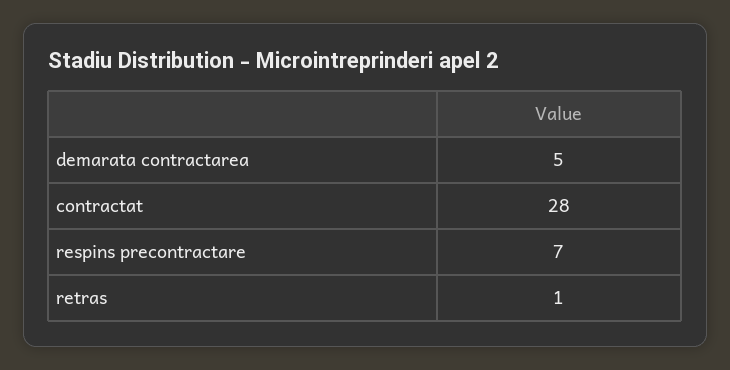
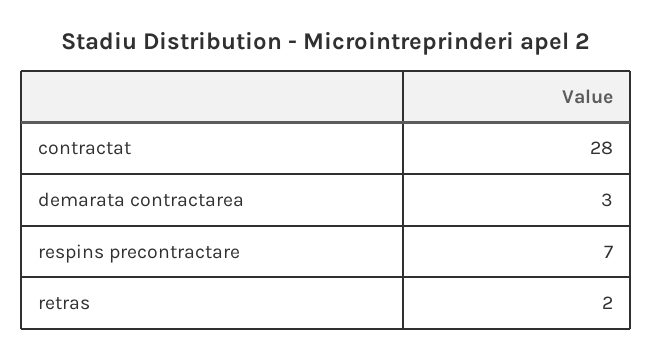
  {
-   "demarata contractarea": 5,
+   "demarata contractarea": 3,
    "contractat": 28,
    "respins precontractare": 7,
-   "retras": 1
+   "retras": 2
  }

